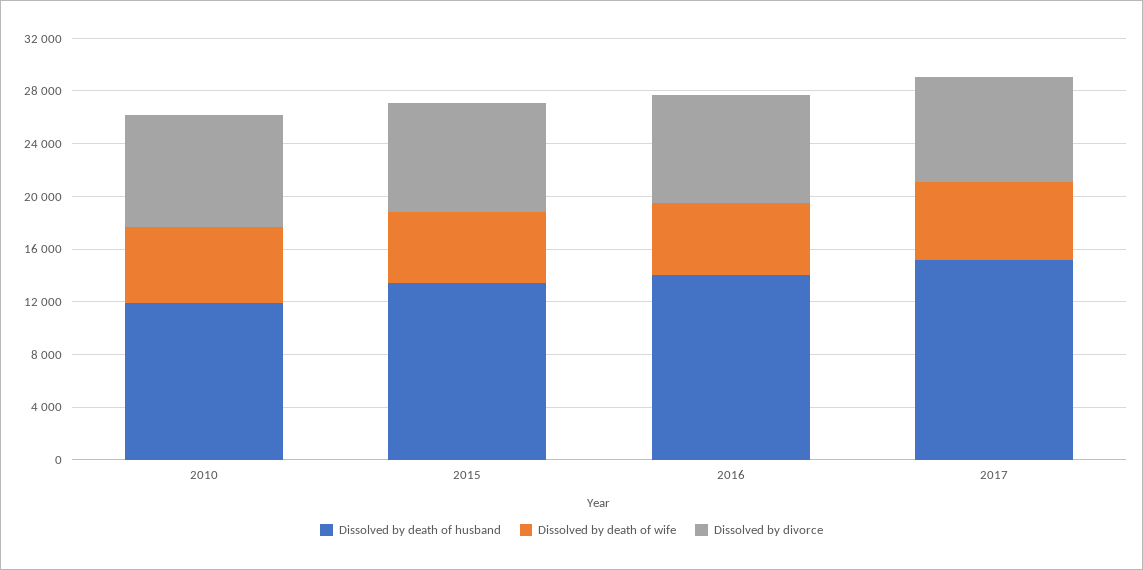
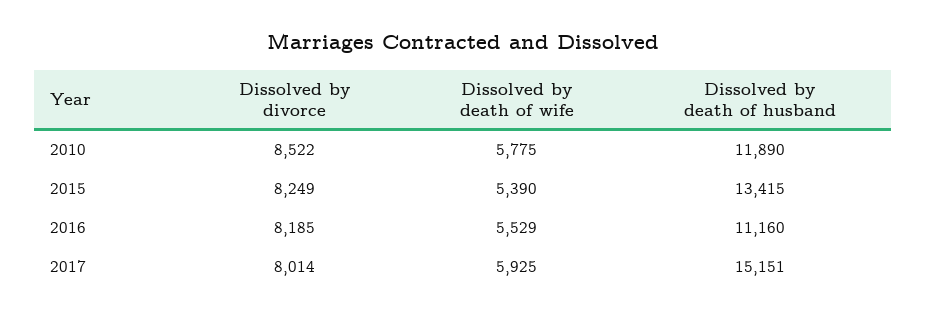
  {
    "Dissolved by death of husband": {
      "2010": 11890,
      "2015": 13415,
-     "2016": 14000,
+     "2016": 11160,
      "2017": 15151
    },
    "Dissolved by death of wife": {
      "2010": 5775,
      "2015": 5390,
      "2016": 5529,
      "2017": 5925
    },
    "Dissolved by divorce": {
      "2010": 8522,
      "2015": 8249,
      "2016": 8185,
      "2017": 8014
    }
  }

